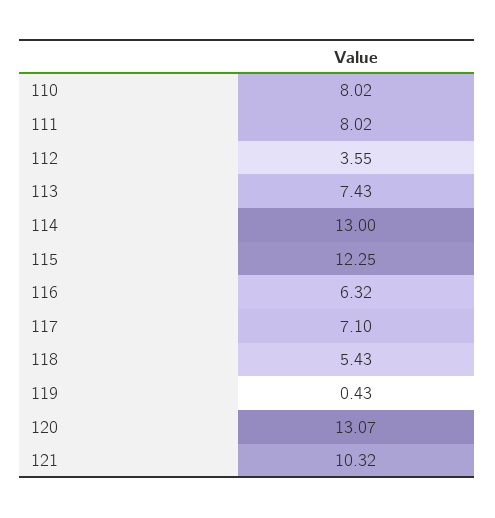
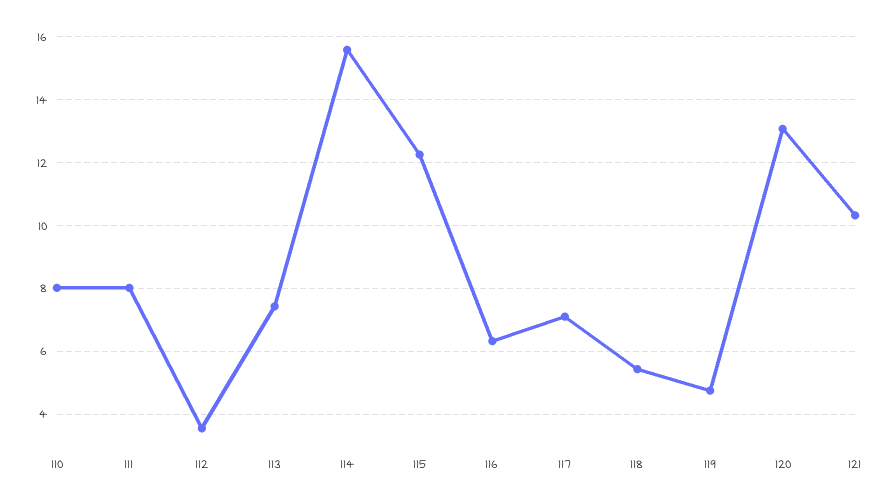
  {
    "110": 8.02,
    "111": 8.02,
    "112": 3.55,
    "113": 7.43,
-   "114": 13,
+   "114": 15.6,
    "115": 12.25,
    "116": 6.32,
    "117": 7.1,
    "118": 5.43,
-   "119": 0.43,
+   "119": 4.8,
    "120": 13.07,
    "121": 10.32
  }

